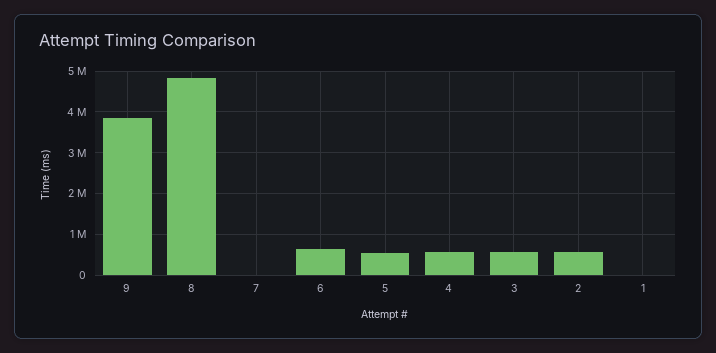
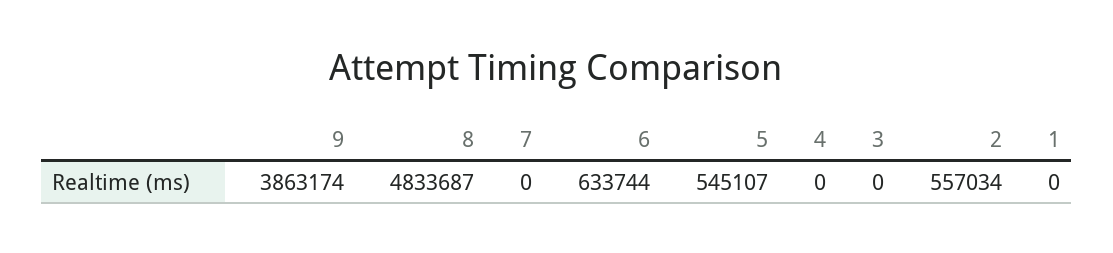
  {
    "9": 3863174,
    "8": 4833687,
    "7": 0,
    "6": 633744,
    "5": 545107,
-   "4": 600000,
+   "4": 0,
-   "3": 600000,
+   "3": 0,
    "2": 557034,
    "1": 0
  }

